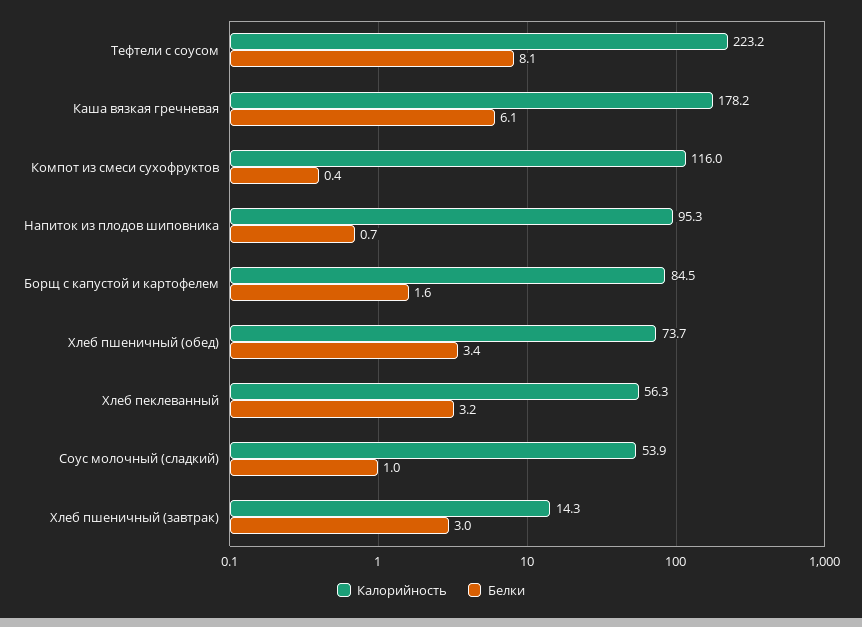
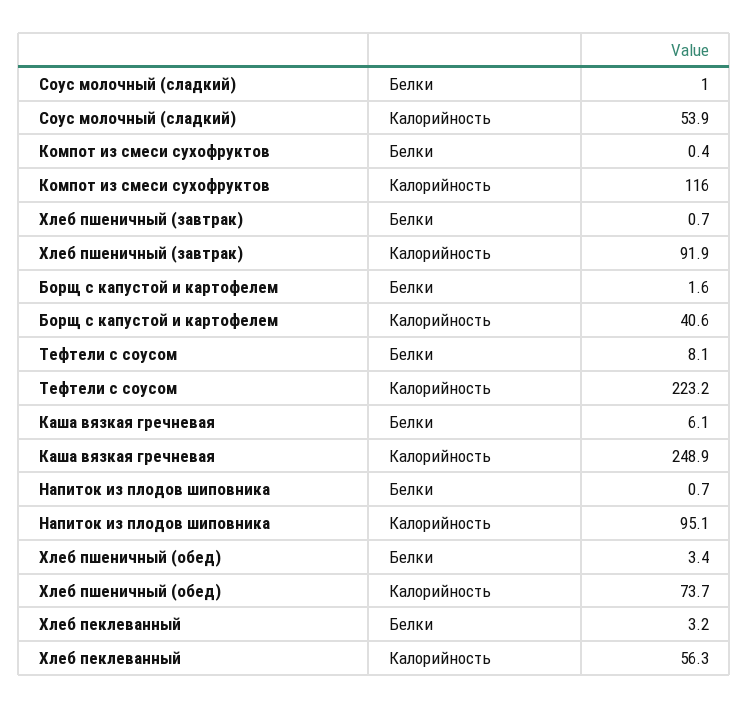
  {
    "Калорийность": {
      "Тефтели с соусом": 223.2,
-     "Каша вязкая гречневая": 178.2,
+     "Каша вязкая гречневая": 248.9,
      "Компот из смеси сухофруктов": 116,
-     "Напиток из плодов шиповника": 95.3,
+     "Напиток из плодов шиповника": 95.1,
-     "Борщ с капустой и картофелем": 84.5,
+     "Борщ с капустой и картофелем": 40.6,
      "Хлеб пшеничный (обед)": 73.7,
      "Хлеб пеклеванный": 56.3,
      "Соус молочный (сладкий)": 53.9,
-     "Хлеб пшеничный (завтрак)": 14.3
+     "Хлеб пшеничный (завтрак)": 91.9
    },
    "Белки": {
      "Тефтели с соусом": 8.1,
      "Каша вязкая гречневая": 6.1,
      "Компот из смеси сухофруктов": 0.4,
      "Напиток из плодов шиповника": 0.7,
      "Борщ с капустой и картофелем": 1.6,
      "Хлеб пшеничный (обед)": 3.4,
      "Хлеб пеклеванный": 3.2,
      "Соус молочный (сладкий)": 1,
-     "Хлеб пшеничный (завтрак)": 3
+     "Хлеб пшеничный (завтрак)": 0.7
    }
  }

